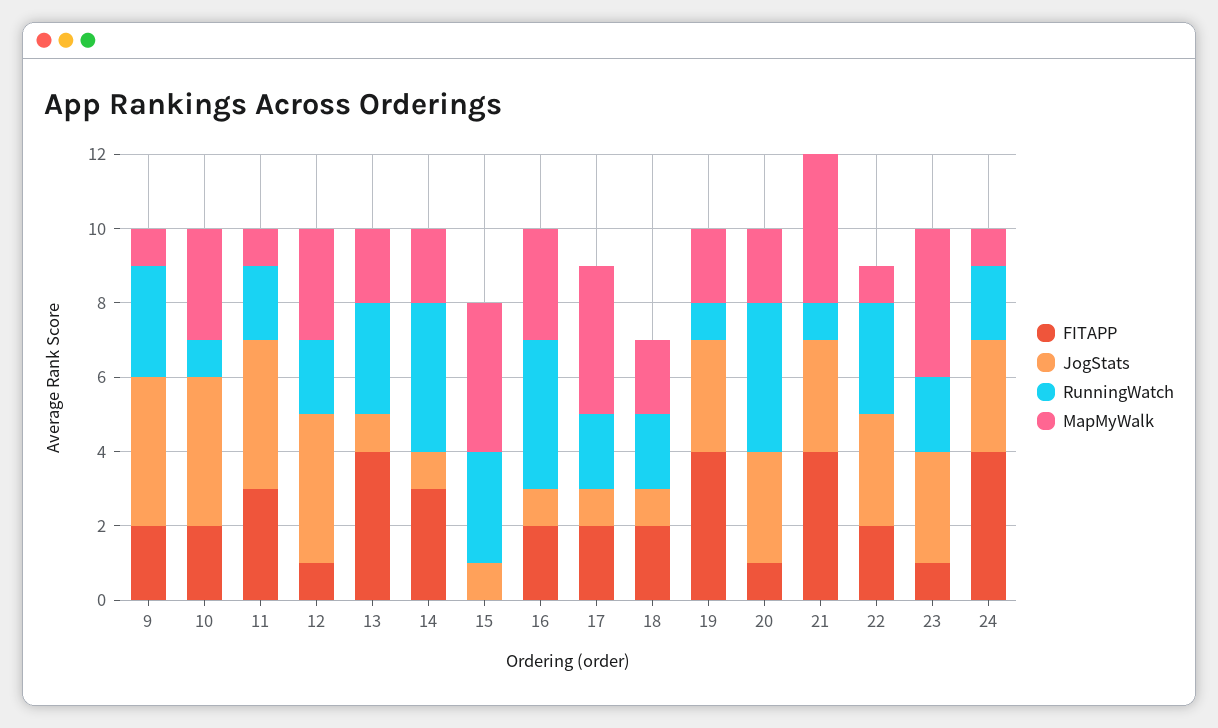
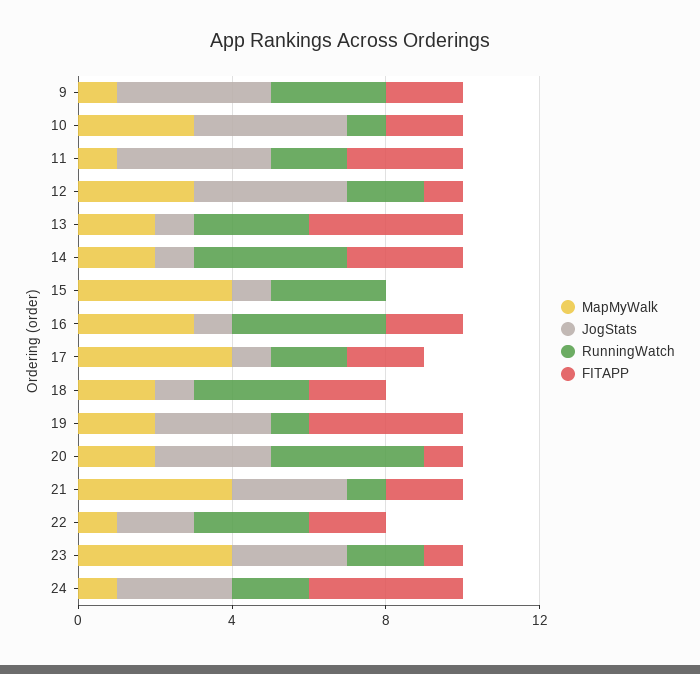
  {
    "FITAPP": {
      "9": 2,
      "10": 2,
      "11": 3,
      "12": 1,
      "13": 4,
      "14": 3,
      "15": 0,
      "16": 2,
      "17": 2,
      "18": 2,
      "19": 4,
      "20": 1,
-     "21": 4,
+     "21": 2,
      "22": 2,
      "23": 1,
      "24": 4
    },
    "JogStats": {
      "9": 4,
      "10": 4,
      "11": 4,
      "12": 4,
      "13": 1,
      "14": 1,
      "15": 1,
      "16": 1,
      "17": 1,
      "18": 1,
      "19": 3,
      "20": 3,
      "21": 3,
-     "22": 3,
+     "22": 2,
      "23": 3,
      "24": 3
    },
    "RunningWatch": {
      "9": 3,
      "10": 1,
      "11": 2,
      "12": 2,
      "13": 3,
      "14": 4,
      "15": 3,
      "16": 4,
      "17": 2,
-     "18": 2,
+     "18": 3,
      "19": 1,
      "20": 4,
      "21": 1,
      "22": 3,
      "23": 2,
      "24": 2
    },
    "MapMyWalk": {
      "9": 1,
      "10": 3,
      "11": 1,
      "12": 3,
      "13": 2,
      "14": 2,
      "15": 4,
      "16": 3,
      "17": 4,
      "18": 2,
      "19": 2,
      "20": 2,
      "21": 4,
      "22": 1,
      "23": 4,
      "24": 1
    }
  }

